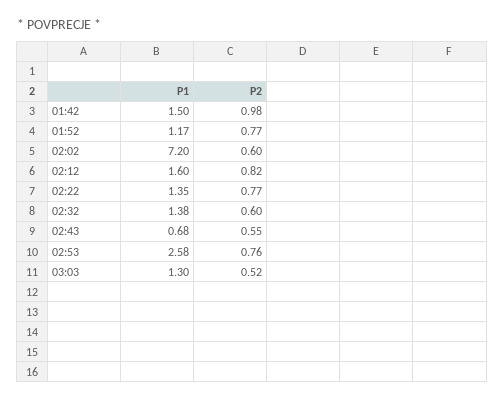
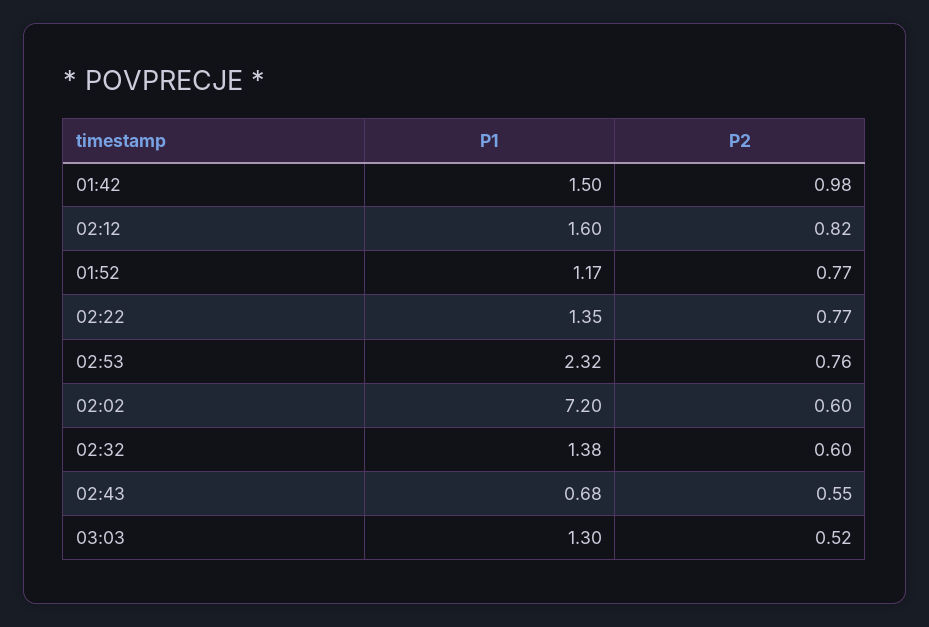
  {
    "P1": {
      "01:42": 1.5,
      "01:52": 1.17,
      "02:02": 7.2,
      "02:12": 1.6,
      "02:22": 1.35,
      "02:32": 1.38,
      "02:43": 0.68,
-     "02:53": 2.58,
+     "02:53": 2.32,
      "03:03": 1.3
    },
    "P2": {
      "01:42": 0.98,
      "01:52": 0.77,
      "02:02": 0.6,
      "02:12": 0.82,
      "02:22": 0.77,
      "02:32": 0.6,
      "02:43": 0.55,
      "02:53": 0.76,
      "03:03": 0.52
    }
  }

